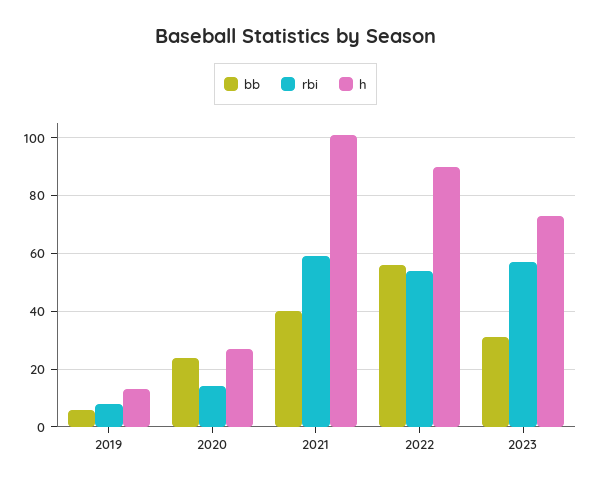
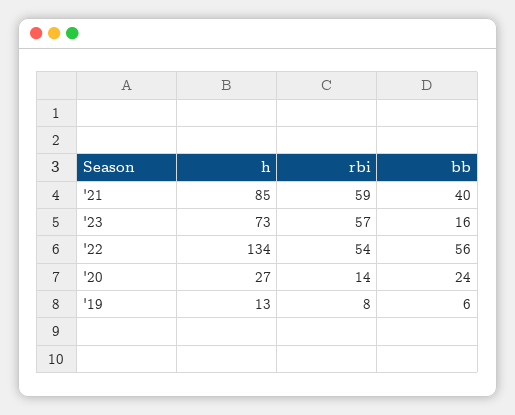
  {
    "bb": {
      "2019": 6,
      "2020": 24,
      "2021": 40,
      "2022": 56,
-     "2023": 30
+     "2023": 16
    },
    "rbi": {
      "2019": 8,
      "2020": 14,
      "2021": 59,
      "2022": 54,
      "2023": 57
    },
    "h": {
      "2019": 13,
      "2020": 27,
-     "2021": 100,
+     "2021": 85,
-     "2022": 90,
+     "2022": 134,
      "2023": 73
    }
  }

